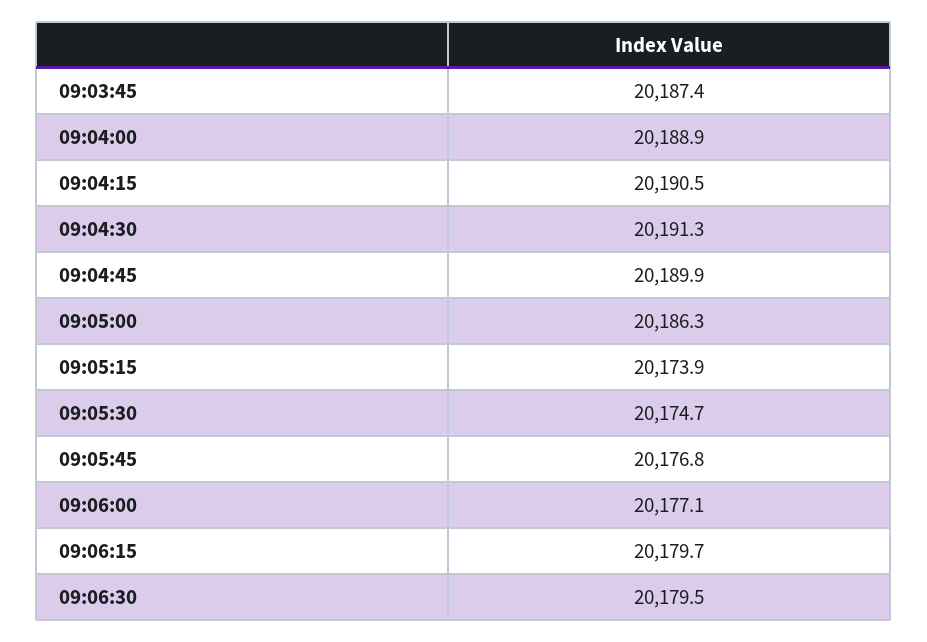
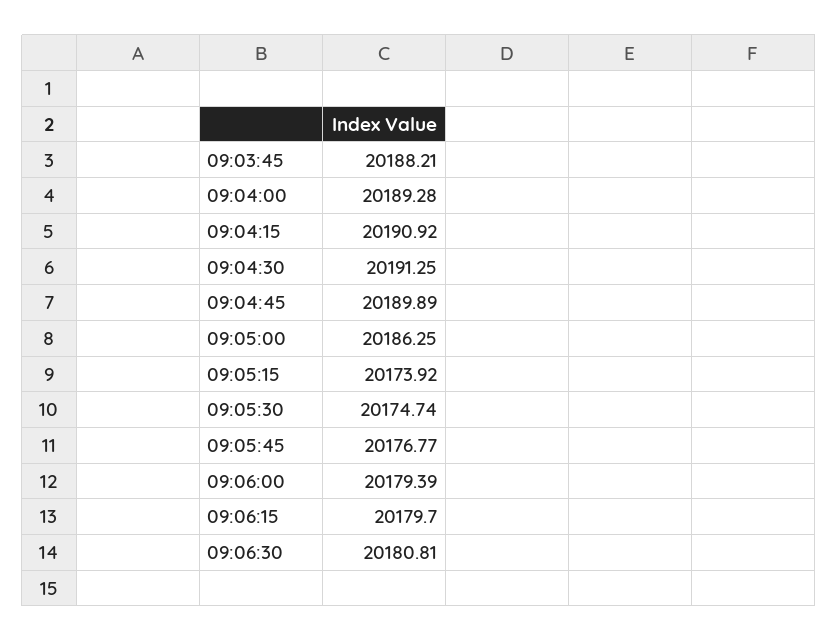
  {
-   "09:03:45": 20187.4,
+   "09:03:45": 20188.21,
-   "09:04:00": 20188.9,
+   "09:04:00": 20189.28,
-   "09:04:15": 20190.5,
+   "09:04:15": 20190.92,
    "09:04:30": 20191.25,
    "09:04:45": 20189.89,
    "09:05:00": 20186.25,
    "09:05:15": 20173.92,
    "09:05:30": 20174.74,
    "09:05:45": 20176.77,
-   "09:06:00": 20177.1,
+   "09:06:00": 20179.39,
    "09:06:15": 20179.7,
-   "09:06:30": 20179.5
+   "09:06:30": 20180.81
  }

